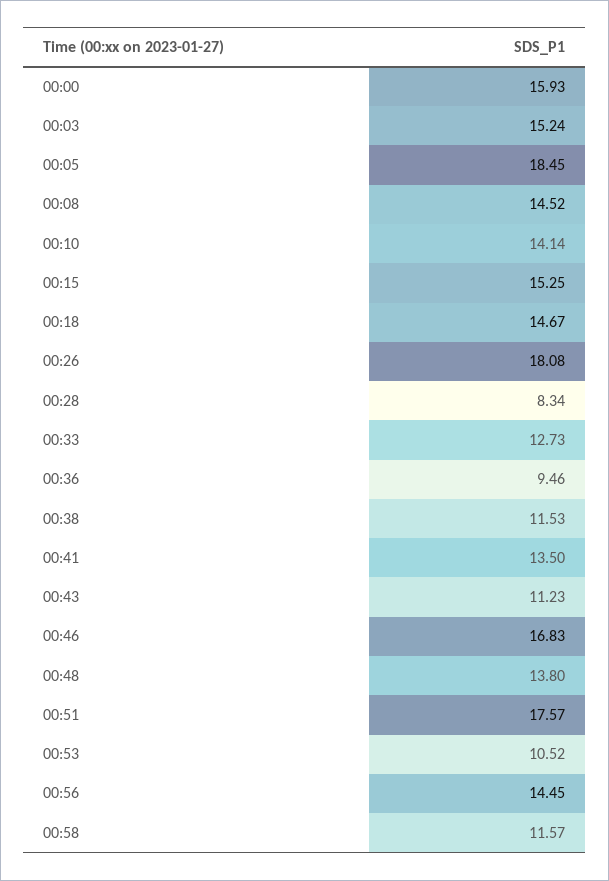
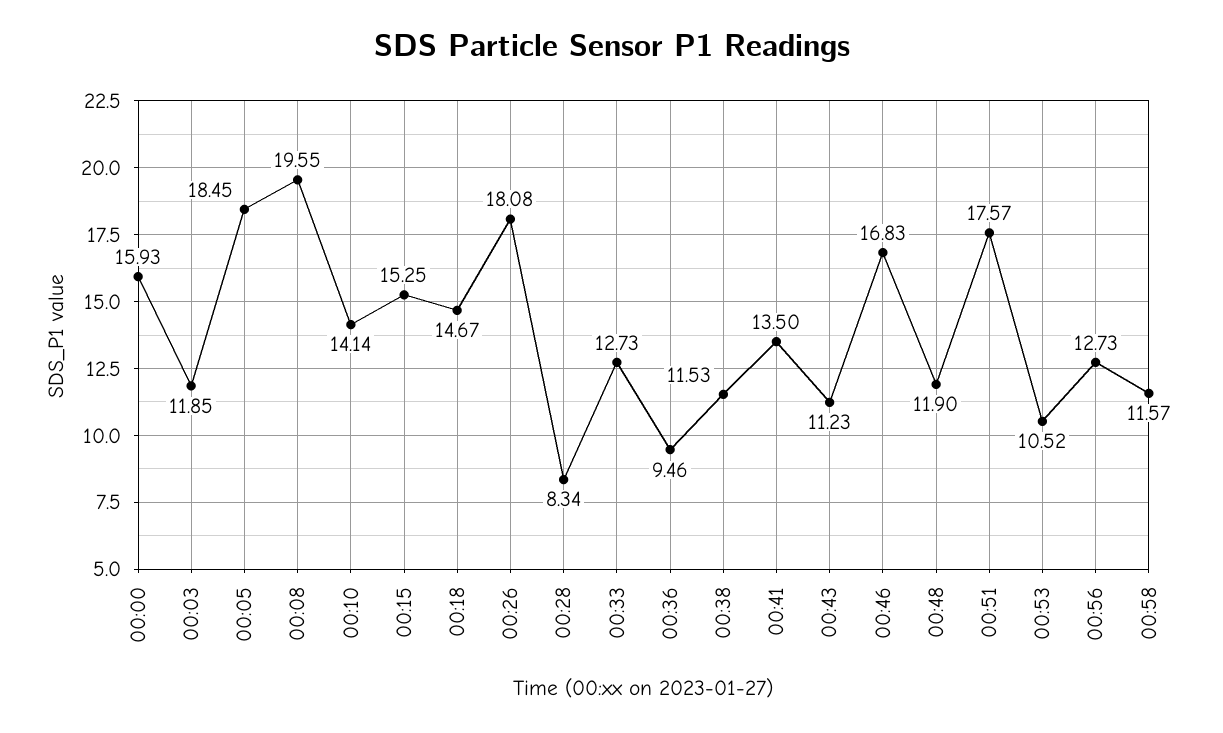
  {
    "00:00": 15.93,
-   "00:03": 15.24,
+   "00:03": 11.85,
    "00:05": 18.45,
-   "00:08": 14.52,
+   "00:08": 19.55,
    "00:10": 14.14,
    "00:15": 15.25,
    "00:18": 14.67,
    "00:26": 18.08,
    "00:28": 8.34,
    "00:33": 12.73,
    "00:36": 9.46,
    "00:38": 11.53,
    "00:41": 13.5,
    "00:43": 11.23,
    "00:46": 16.83,
-   "00:48": 13.8,
+   "00:48": 11.9,
    "00:51": 17.57,
    "00:53": 10.52,
-   "00:56": 14.45,
+   "00:56": 12.73,
    "00:58": 11.57
  }

